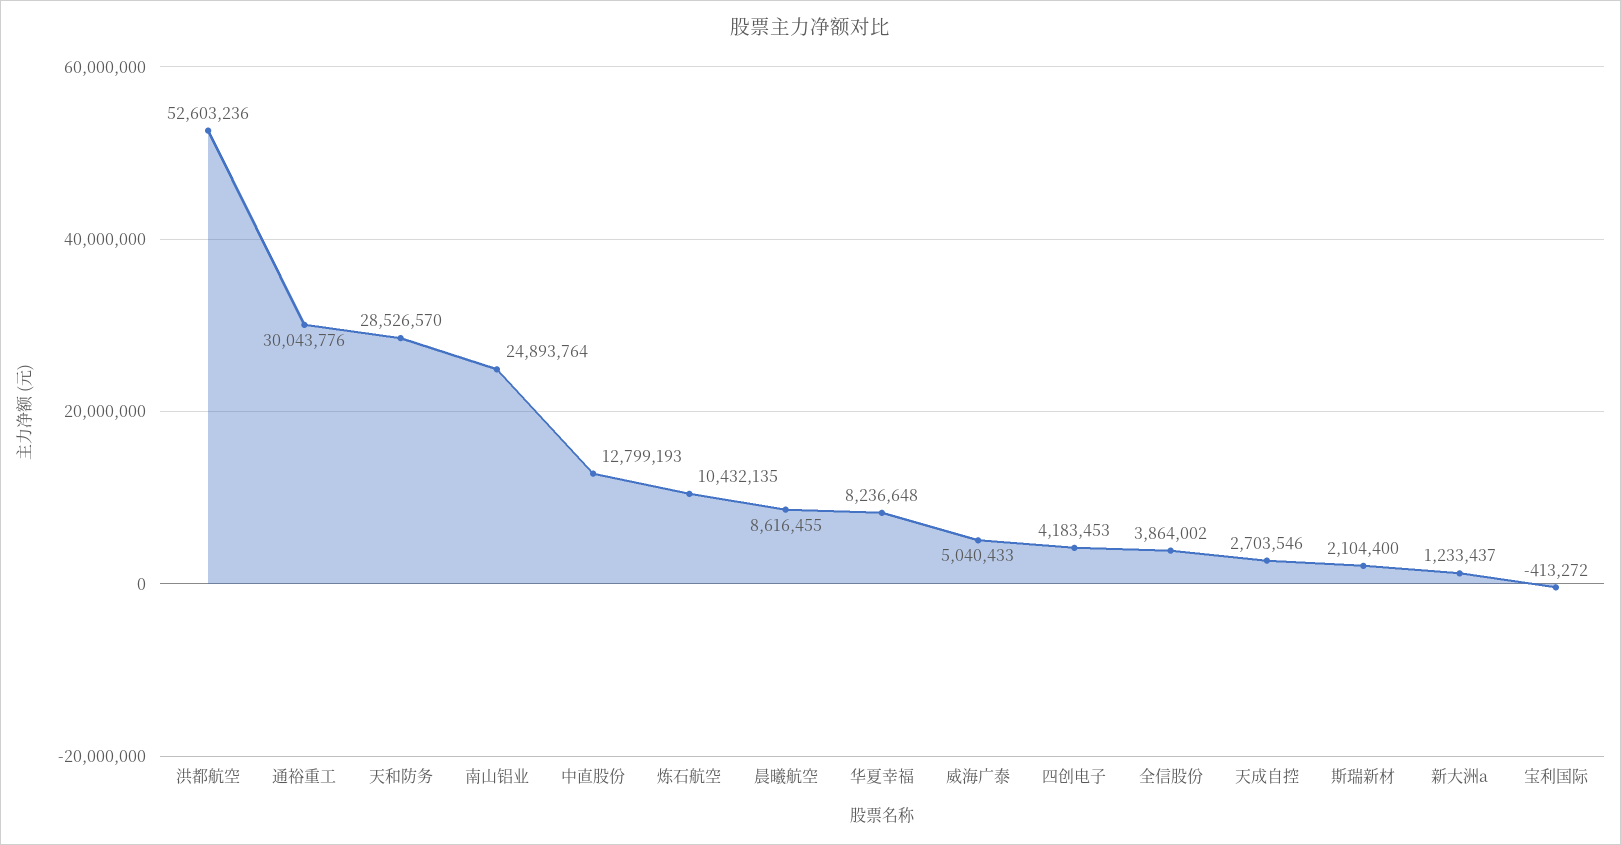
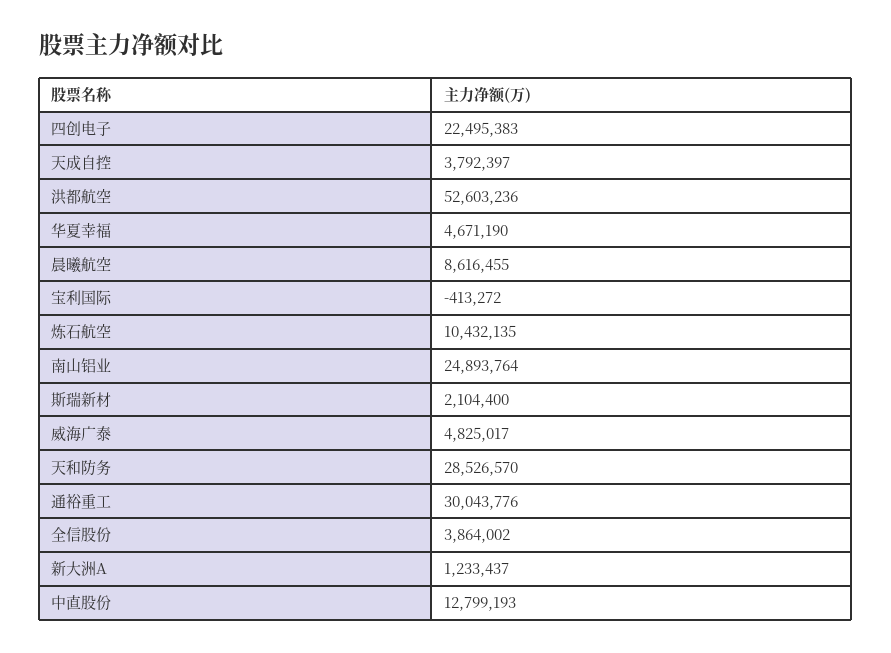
  {
    "洪都航空": 52603236,
    "通裕重工": 30043776,
    "天和防务": 28526570,
    "南山铝业": 24893764,
    "中直股份": 12799193,
    "炼石航空": 10432135,
    "晨曦航空": 8616455,
-   "华夏幸福": 8236648,
+   "华夏幸福": 4671190,
-   "威海广泰": 5040433,
+   "威海广泰": 4825017,
-   "四创电子": 4183453,
+   "四创电子": 22495383,
    "全信股份": 3864002,
-   "天成自控": 2703546,
+   "天成自控": 3792397,
    "斯瑞新材": 2104400,
    "新大洲a": 1233437,
    "宝利国际": -413272
  }

